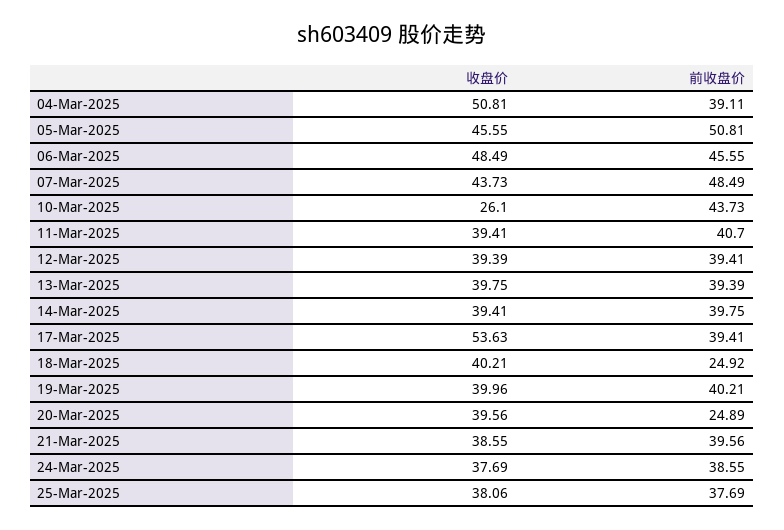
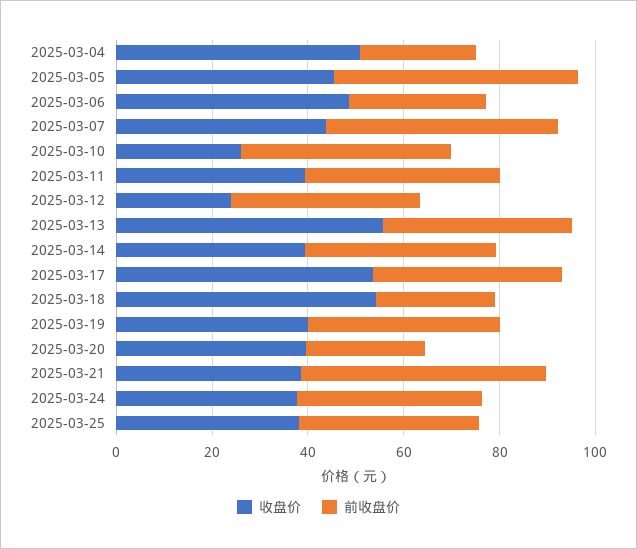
  {
    "收盘价": {
      "04-Mar-2025": 50.81,
      "05-Mar-2025": 45.55,
      "06-Mar-2025": 48.49,
      "07-Mar-2025": 43.73,
      "10-Mar-2025": 26.1,
      "11-Mar-2025": 39.41,
-     "12-Mar-2025": 39.39,
+     "12-Mar-2025": 25,
-     "13-Mar-2025": 39.75,
+     "13-Mar-2025": 55,
      "14-Mar-2025": 39.41,
      "17-Mar-2025": 53.63,
-     "18-Mar-2025": 40.21,
+     "18-Mar-2025": 55,
      "19-Mar-2025": 39.96,
      "20-Mar-2025": 39.56,
      "21-Mar-2025": 38.55,
      "24-Mar-2025": 37.69,
      "25-Mar-2025": 38.06
    },
    "前收盘价": {
-     "04-Mar-2025": 39.11,
+     "04-Mar-2025": 25,
      "05-Mar-2025": 50.81,
-     "06-Mar-2025": 45.55,
+     "06-Mar-2025": 30,
      "07-Mar-2025": 48.49,
      "10-Mar-2025": 43.73,
      "11-Mar-2025": 40.7,
      "12-Mar-2025": 39.41,
      "13-Mar-2025": 39.39,
      "14-Mar-2025": 39.75,
      "17-Mar-2025": 39.41,
      "18-Mar-2025": 24.92,
      "19-Mar-2025": 40.21,
      "20-Mar-2025": 24.89,
-     "21-Mar-2025": 39.56,
+     "21-Mar-2025": 50,
      "24-Mar-2025": 38.55,
      "25-Mar-2025": 37.69
    }
  }

